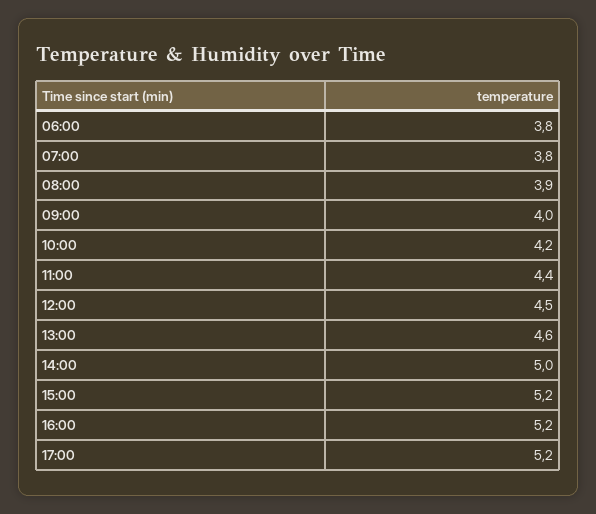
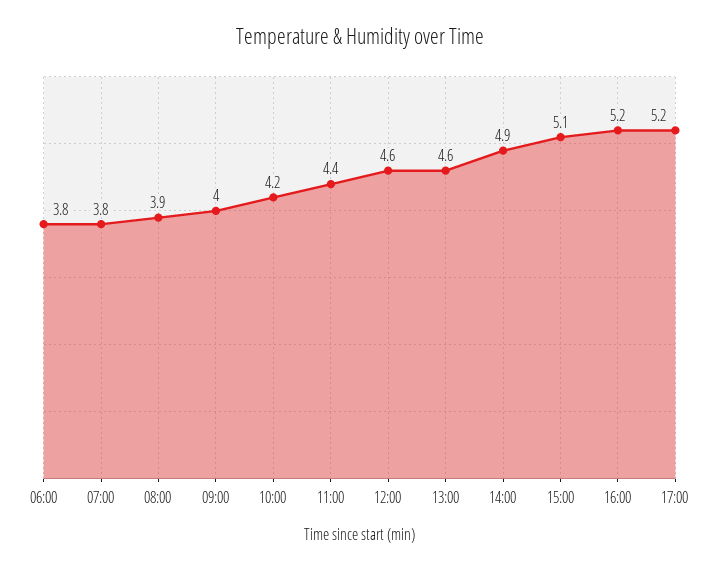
  {
    "06:00": 3.8,
    "07:00": 3.8,
    "08:00": 3.9,
    "09:00": 4,
    "10:00": 4.2,
    "11:00": 4.4,
-   "12:00": 4.5,
+   "12:00": 4.6,
    "13:00": 4.6,
-   "14:00": 5,
+   "14:00": 4.9,
-   "15:00": 5.2,
+   "15:00": 5.1,
    "16:00": 5.2,
    "17:00": 5.2
  }

